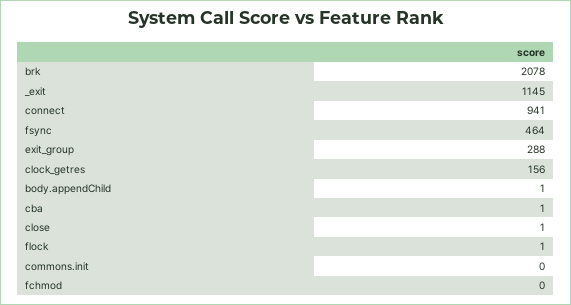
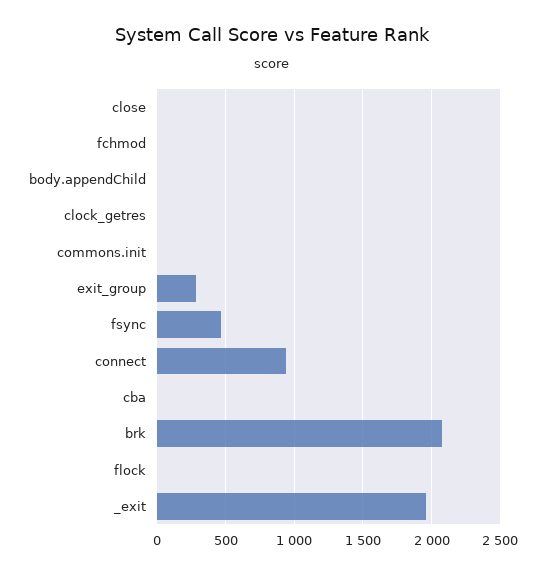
  {
    "brk": 2078,
-   "_exit": 1145,
+   "_exit": 1950,
    "connect": 941,
    "fsync": 464,
    "exit_group": 288,
-   "clock_getres": 156,
+   "clock_getres": 0,
    "body.appendChild": 1,
    "cba": 1,
    "close": 1,
    "flock": 1,
    "commons.init": 0,
    "fchmod": 0
  }

